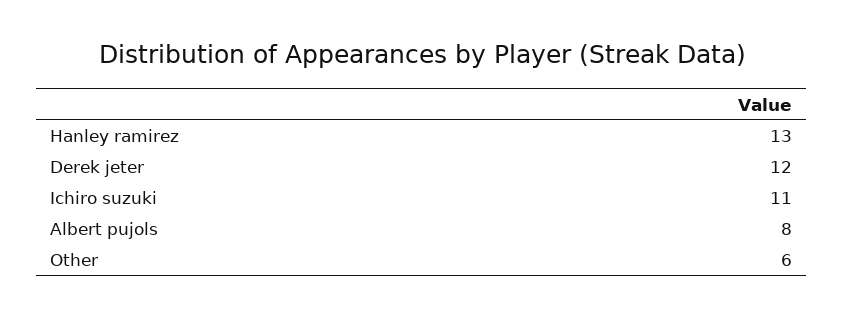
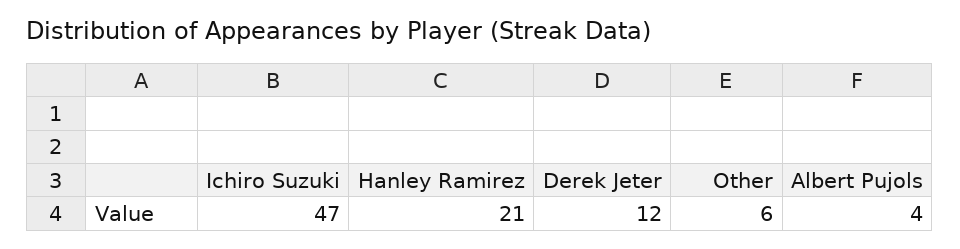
  {
-   "Hanley ramirez": 13,
+   "Hanley ramirez": 21,
    "Derek jeter": 12,
-   "Ichiro suzuki": 11,
+   "Ichiro suzuki": 47,
-   "Albert pujols": 8,
+   "Albert pujols": 4,
    "Other": 6
  }

